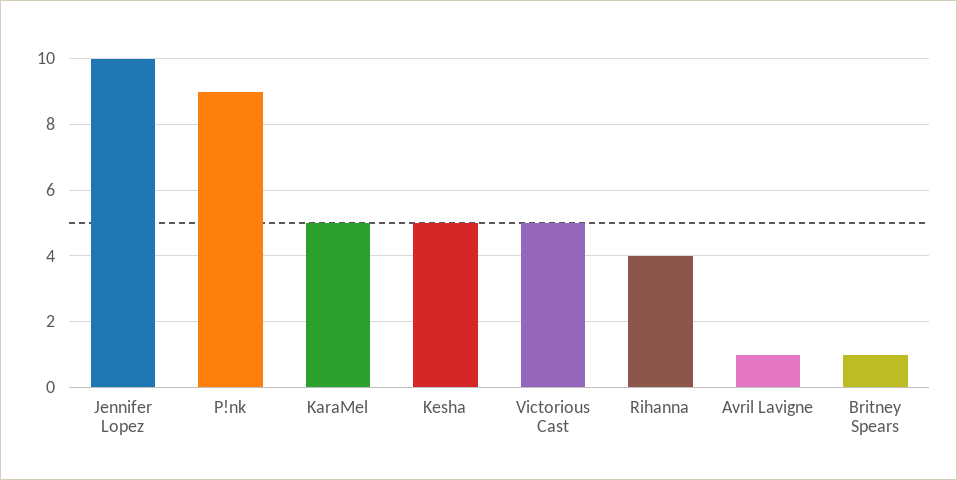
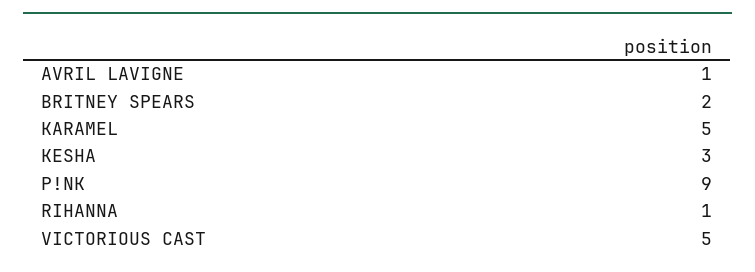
  {
-   "Jennifer Lopez": 10,
    "P!nk": 9,
    "KaraMel": 5,
-   "Kesha": 5,
+   "Kesha": 3,
    "Victorious Cast": 5,
-   "Rihanna": 4,
+   "Rihanna": 1,
    "Avril Lavigne": 1,
-   "Britney Spears": 1
+   "Britney Spears": 2
  }

